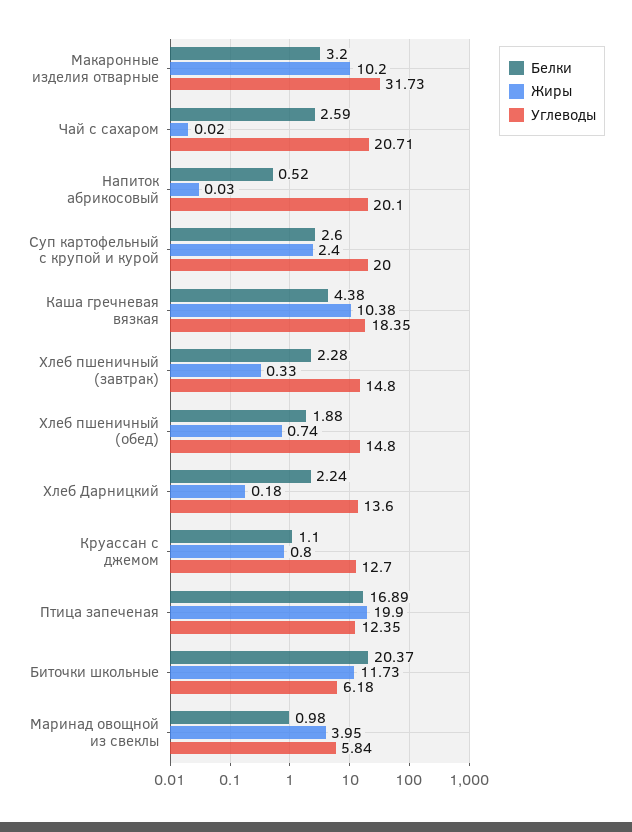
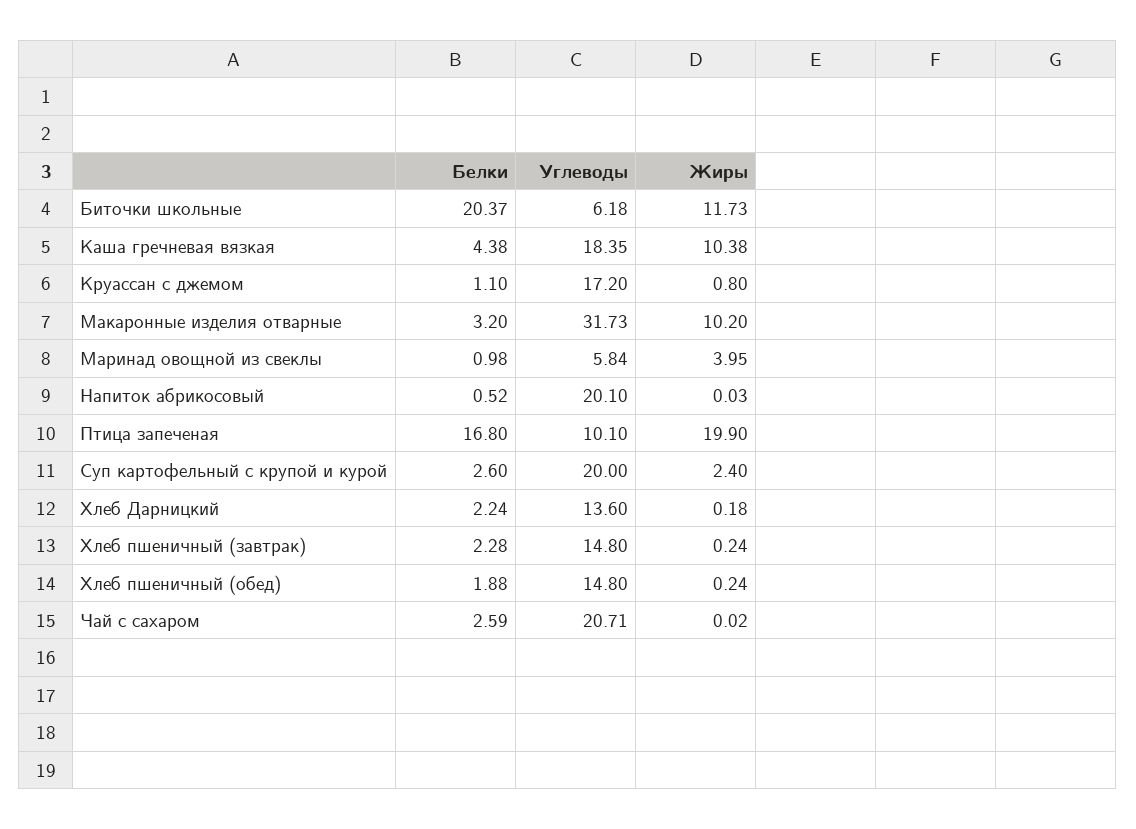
  {
    "Белки": {
      "Макаронные изделия отварные": 3.2,
      "Чай с сахаром": 2.59,
      "Напиток абрикосовый": 0.52,
      "Суп картофельный с крупой и курой": 2.6,
      "Каша гречневая вязкая": 4.38,
      "Хлеб пшеничный (завтрак)": 2.28,
      "Хлеб пшеничный (обед)": 1.88,
      "Хлеб Дарницкий": 2.24,
      "Круассан с джемом": 1.1,
-     "Птица запеченая": 16.89,
+     "Птица запеченая": 16.8,
      "Биточки школьные": 20.37,
      "Маринад овощной из свеклы": 0.98
    },
    "Жиры": {
      "Макаронные изделия отварные": 10.2,
      "Чай с сахаром": 0.02,
      "Напиток абрикосовый": 0.03,
      "Суп картофельный с крупой и курой": 2.4,
      "Каша гречневая вязкая": 10.38,
-     "Хлеб пшеничный (завтрак)": 0.33,
+     "Хлеб пшеничный (завтрак)": 0.24,
-     "Хлеб пшеничный (обед)": 0.74,
+     "Хлеб пшеничный (обед)": 0.24,
      "Хлеб Дарницкий": 0.18,
      "Круассан с джемом": 0.8,
      "Птица запеченая": 19.9,
      "Биточки школьные": 11.73,
      "Маринад овощной из свеклы": 3.95
    },
    "Углеводы": {
      "Макаронные изделия отварные": 31.73,
      "Чай с сахаром": 20.71,
      "Напиток абрикосовый": 20.1,
      "Суп картофельный с крупой и курой": 20,
      "Каша гречневая вязкая": 18.35,
      "Хлеб пшеничный (завтрак)": 14.8,
      "Хлеб пшеничный (обед)": 14.8,
      "Хлеб Дарницкий": 13.6,
-     "Круассан с джемом": 12.7,
+     "Круассан с джемом": 17.2,
-     "Птица запеченая": 12.35,
+     "Птица запеченая": 10.1,
      "Биточки школьные": 6.18,
      "Маринад овощной из свеклы": 5.84
    }
  }

